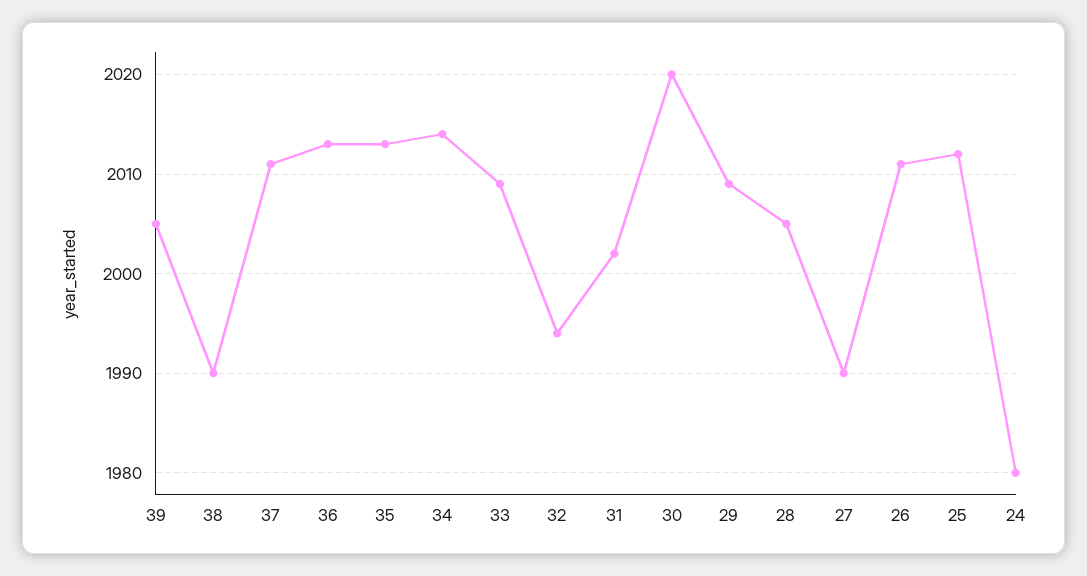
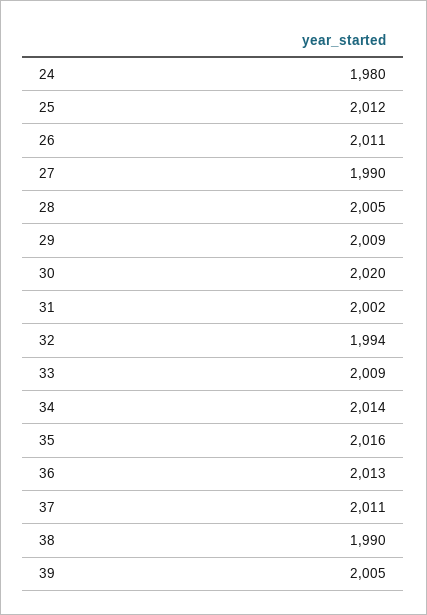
  {
    "39": 2005,
    "38": 1990,
    "37": 2011,
    "36": 2013,
-   "35": 2013,
+   "35": 2016,
    "34": 2014,
    "33": 2009,
    "32": 1994,
    "31": 2002,
    "30": 2020,
    "29": 2009,
    "28": 2005,
    "27": 1990,
    "26": 2011,
    "25": 2012,
    "24": 1980
  }

